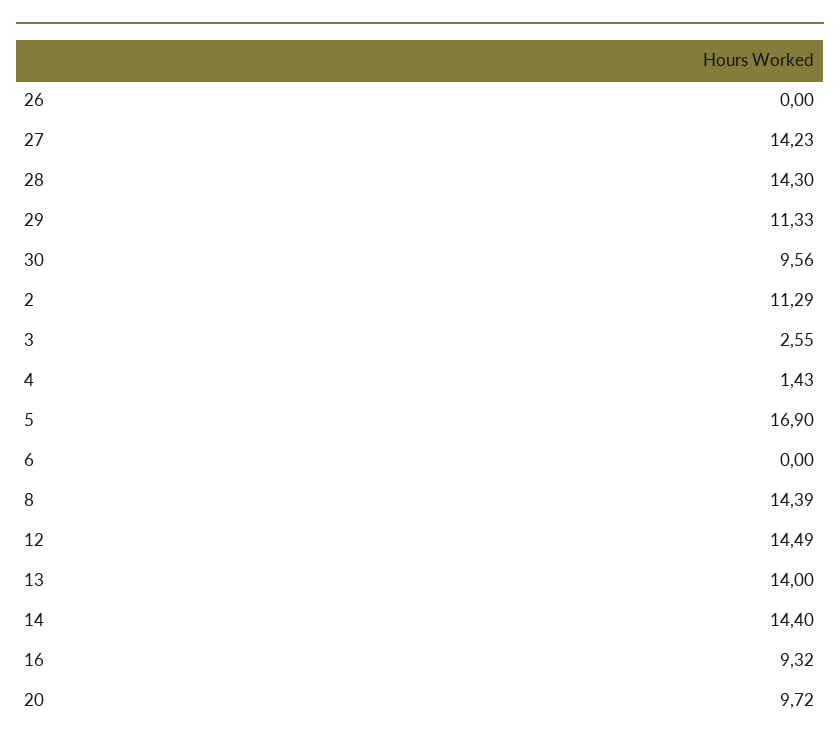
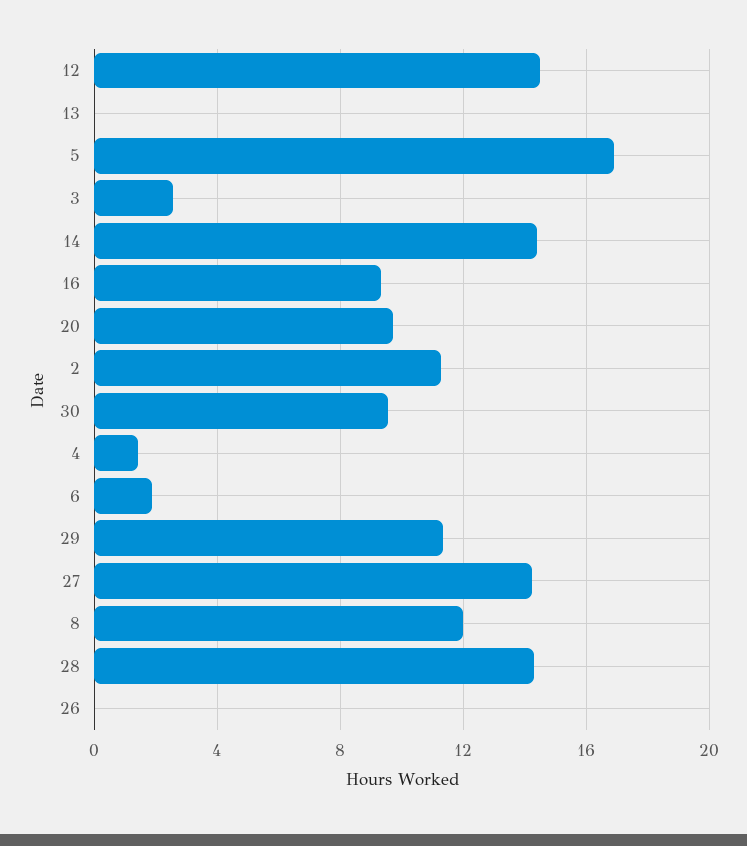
  {
    "26": 0,
    "27": 14.23,
    "28": 14.3,
    "29": 11.33,
    "30": 9.56,
    "2": 11.29,
    "3": 2.55,
    "4": 1.43,
    "5": 16.9,
-   "6": 0,
+   "6": 2,
-   "8": 14.39,
+   "8": 12,
    "12": 14.49,
-   "13": 14,
+   "13": 0,
    "14": 14.4,
    "16": 9.32,
    "20": 9.72
  }

